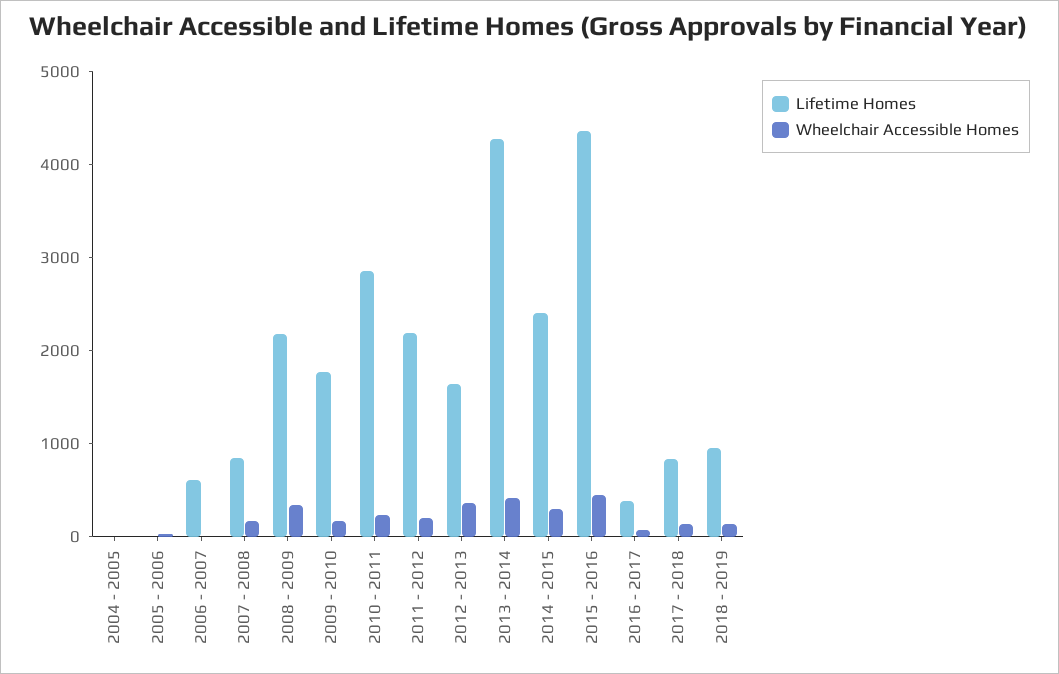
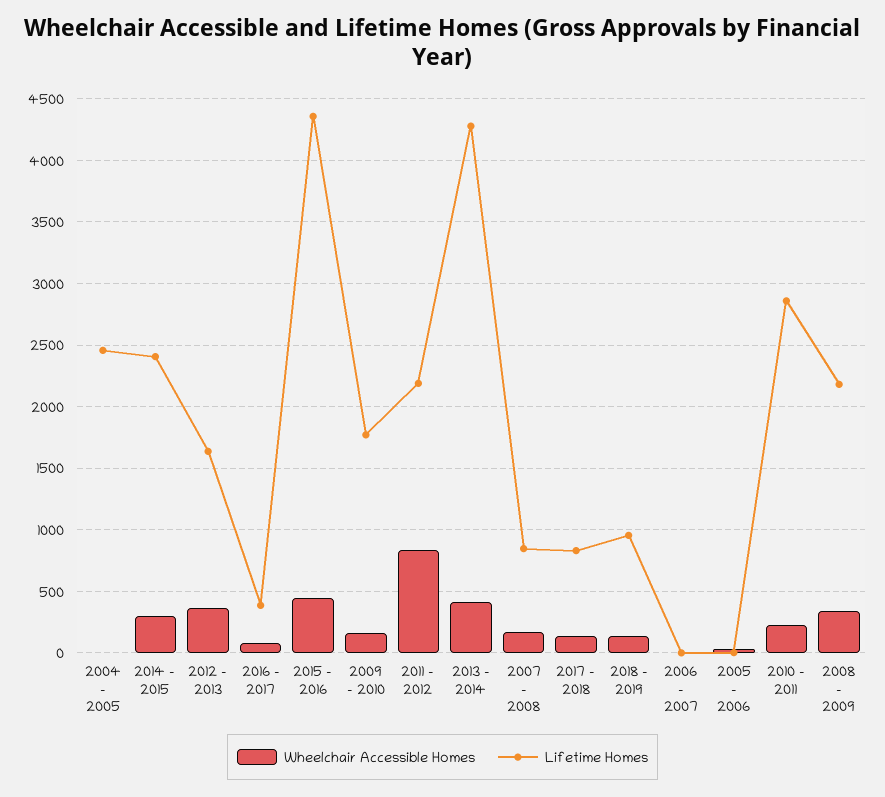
  {
    "Lifetime Homes": {
-     "2004 - 2005": 0,
+     "2004 - 2005": 2450,
      "2005 - 2006": 0,
-     "2006 - 2007": 600,
+     "2006 - 2007": 0,
      "2007 - 2008": 850,
      "2008 - 2009": 2200,
      "2009 - 2010": 1750,
      "2010 - 2011": 2850,
      "2011 - 2012": 2200,
      "2012 - 2013": 1650,
      "2013 - 2014": 4300,
      "2014 - 2015": 2400,
      "2015 - 2016": 4350,
      "2016 - 2017": 400,
      "2017 - 2018": 850,
      "2018 - 2019": 950
    },
    "Wheelchair Accessible Homes": {
      "2004 - 2005": 0,
      "2005 - 2006": 50,
      "2006 - 2007": 0,
      "2007 - 2008": 150,
      "2008 - 2009": 350,
      "2009 - 2010": 150,
      "2010 - 2011": 250,
-     "2011 - 2012": 200,
+     "2011 - 2012": 850,
      "2012 - 2013": 350,
      "2013 - 2014": 400,
      "2014 - 2015": 300,
      "2015 - 2016": 450,
      "2016 - 2017": 100,
      "2017 - 2018": 150,
      "2018 - 2019": 150
    }
  }

